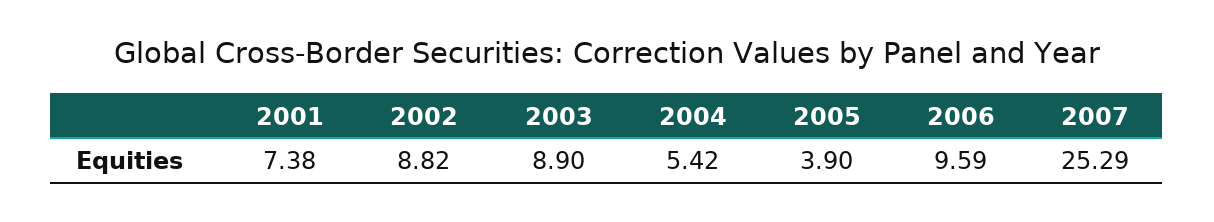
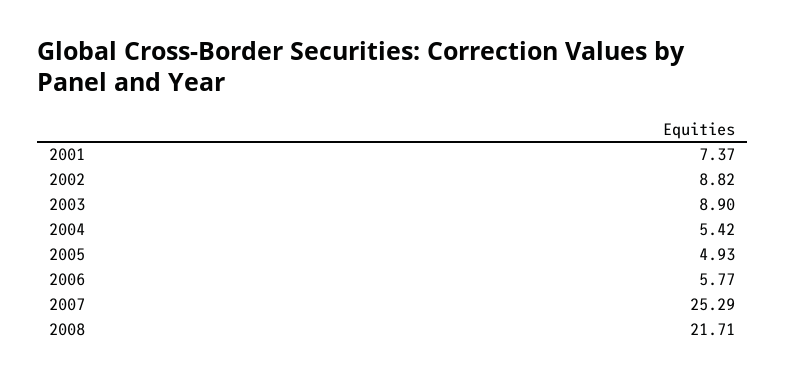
  {
-   "2001": 7.38,
+   "2001": 7.37,
    "2002": 8.82,
    "2003": 8.9,
    "2004": 5.42,
-   "2005": 3.9,
+   "2005": 4.93,
-   "2006": 9.59,
+   "2006": 5.77,
-   "2007": 25.29
+   "2007": 25.29,
+   "2008": 21.71
  }

